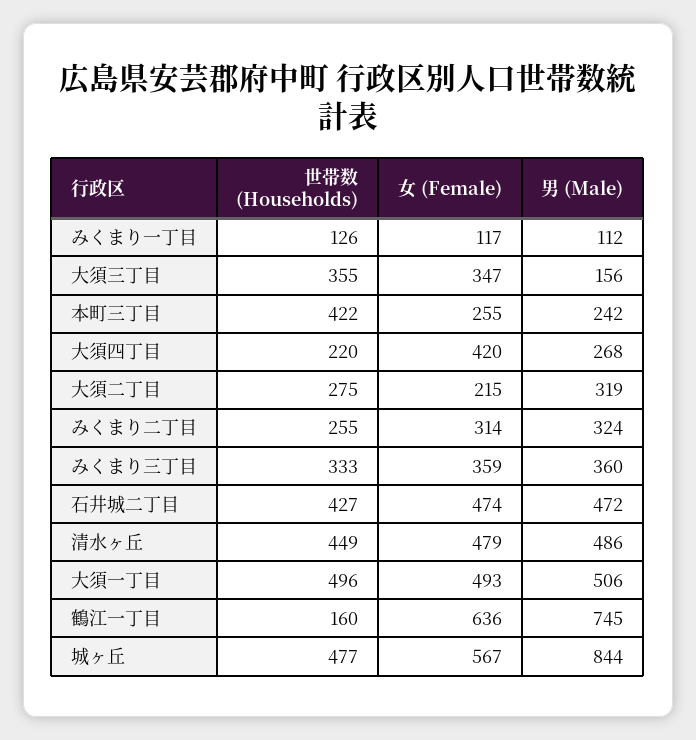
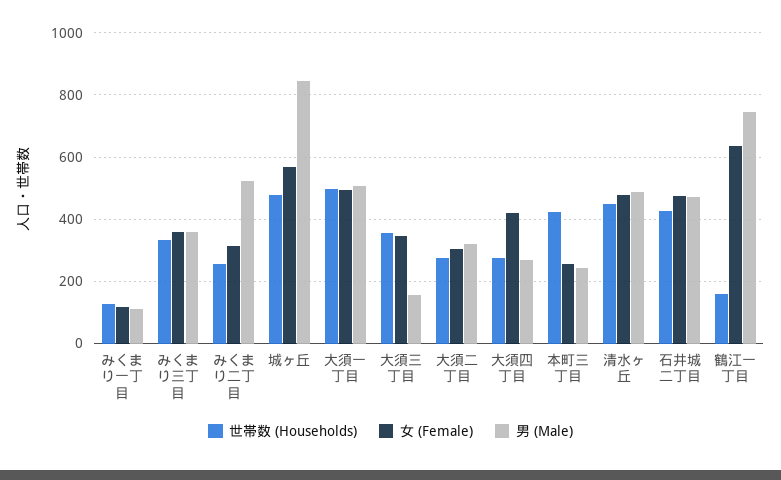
  {
    "世帯数 (Households)": {
      "みくまり一丁目": 126,
      "大須三丁目": 355,
      "本町三丁目": 422,
-     "大須四丁目": 220,
+     "大須四丁目": 280,
      "大須二丁目": 275,
      "みくまり二丁目": 255,
      "みくまり三丁目": 333,
      "石井城二丁目": 427,
      "清水ヶ丘": 449,
      "大須一丁目": 496,
      "鶴江一丁目": 160,
      "城ヶ丘": 477
    },
    "女 (Female)": {
      "みくまり一丁目": 117,
      "大須三丁目": 347,
      "本町三丁目": 255,
      "大須四丁目": 420,
-     "大須二丁目": 215,
+     "大須二丁目": 300,
      "みくまり二丁目": 314,
      "みくまり三丁目": 359,
      "石井城二丁目": 474,
      "清水ヶ丘": 479,
      "大須一丁目": 493,
      "鶴江一丁目": 636,
      "城ヶ丘": 567
    },
    "男 (Male)": {
      "みくまり一丁目": 112,
      "大須三丁目": 156,
      "本町三丁目": 242,
      "大須四丁目": 268,
      "大須二丁目": 319,
-     "みくまり二丁目": 324,
+     "みくまり二丁目": 520,
      "みくまり三丁目": 360,
      "石井城二丁目": 472,
      "清水ヶ丘": 486,
      "大須一丁目": 506,
      "鶴江一丁目": 745,
      "城ヶ丘": 844
    }
  }

